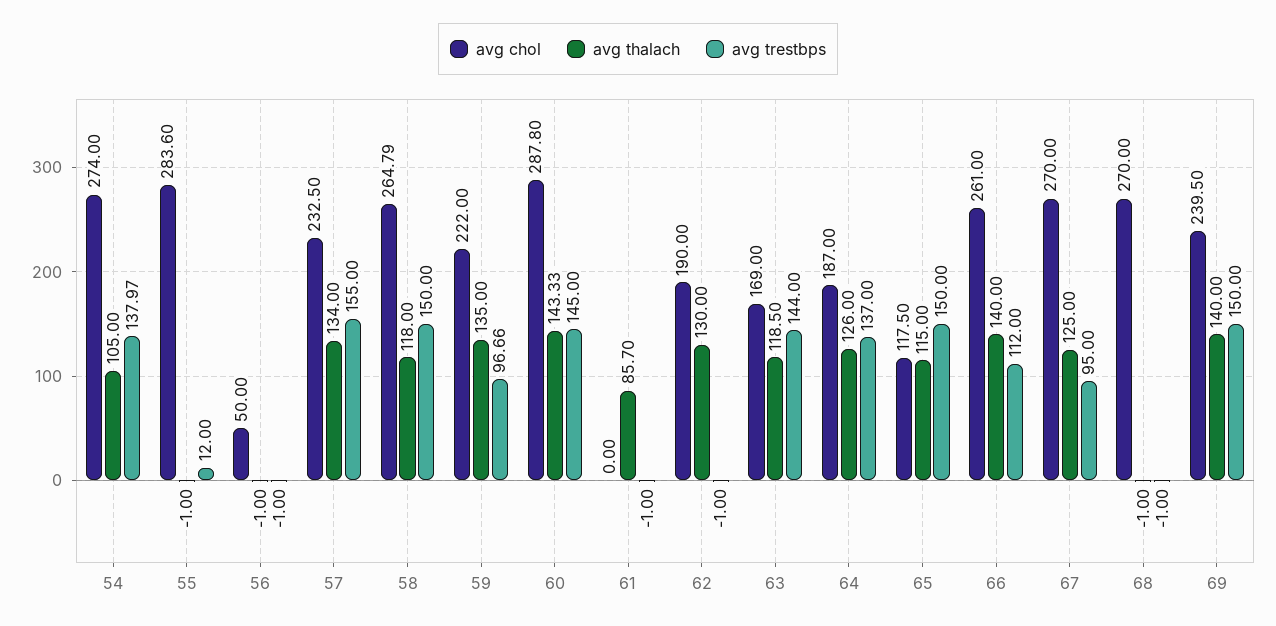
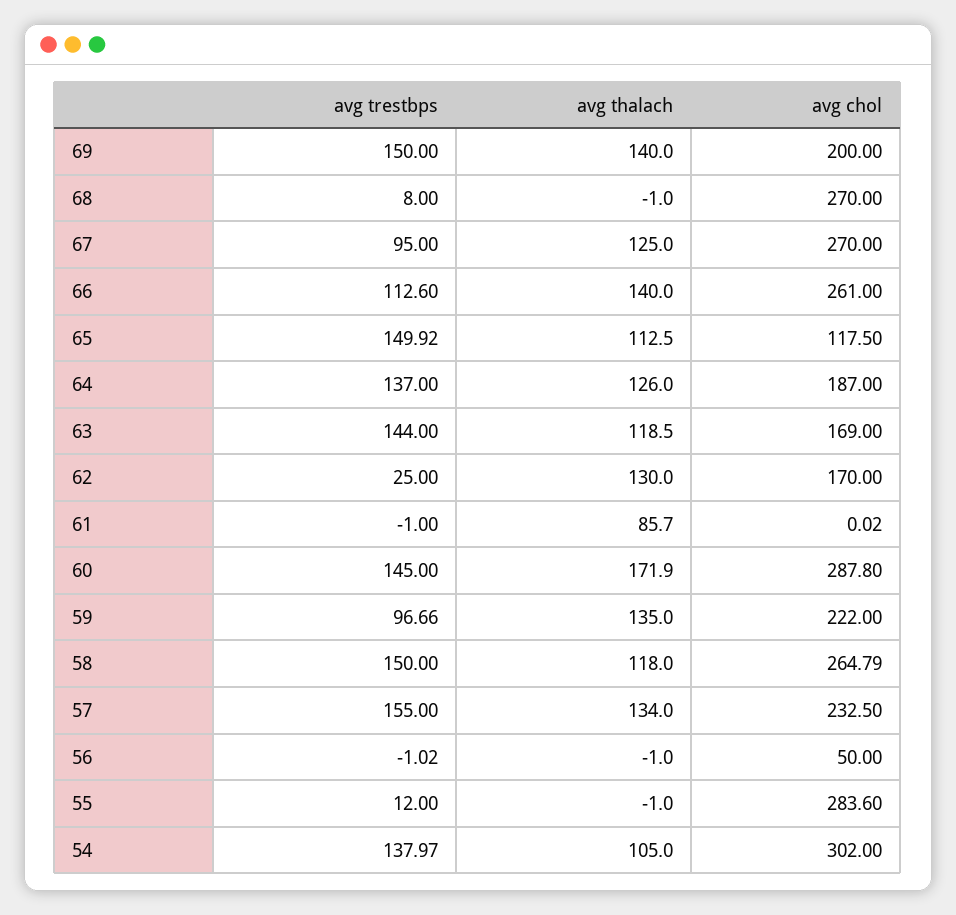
  {
    "avg chol": {
-     "54": 274,
+     "54": 302,
      "55": 283.6,
      "56": 50,
      "57": 232.5,
      "58": 264.79,
      "59": 222,
      "60": 287.8,
-     "61": 0,
+     "61": 0.02,
-     "62": 190,
+     "62": 170,
      "63": 169,
      "64": 187,
      "65": 117.5,
      "66": 261,
      "67": 270,
      "68": 270,
-     "69": 239.5
+     "69": 200
    },
    "avg thalach": {
      "54": 105,
      "55": -1,
      "56": -1,
      "57": 134,
      "58": 118,
      "59": 135,
-     "60": 143.33,
+     "60": 171.9,
      "61": 85.7,
      "62": 130,
      "63": 118.5,
      "64": 126,
-     "65": 115,
+     "65": 112.5,
      "66": 140,
      "67": 125,
      "68": -1,
      "69": 140
    },
    "avg trestbps": {
      "54": 137.97,
      "55": 12,
-     "56": -1,
+     "56": -1.02,
      "57": 155,
      "58": 150,
      "59": 96.66,
      "60": 145,
      "61": -1,
-     "62": -1,
+     "62": 25,
      "63": 144,
      "64": 137,
-     "65": 150,
+     "65": 149.92,
-     "66": 112,
+     "66": 112.6,
      "67": 95,
-     "68": -1,
+     "68": 8,
      "69": 150
    }
  }

